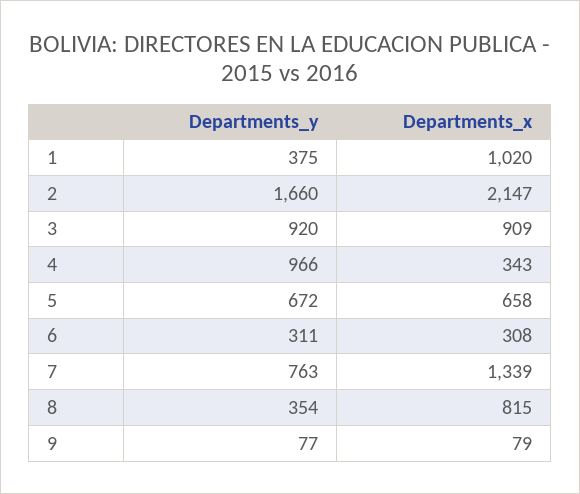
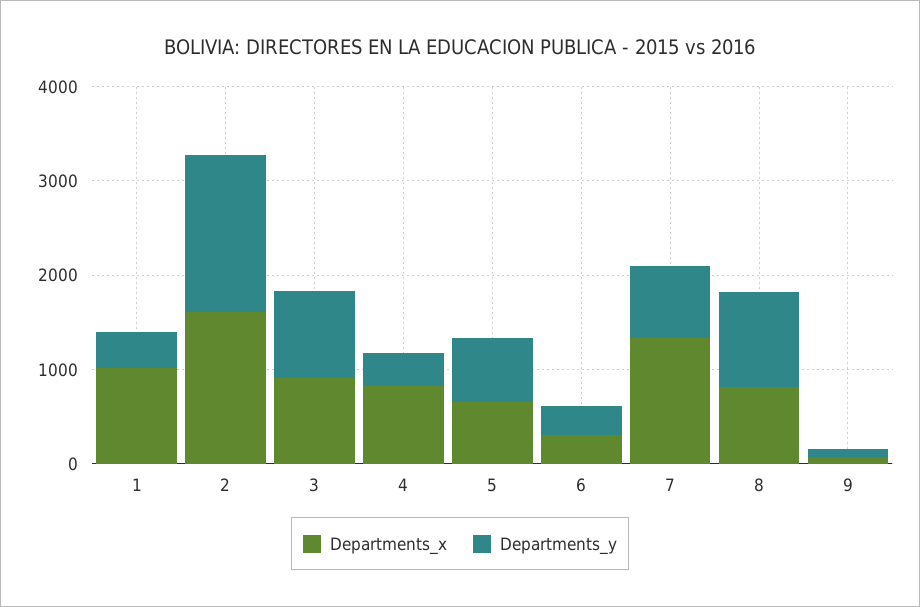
  {
    "Departments_y": {
      "1": 375,
      "2": 1660,
      "3": 920,
-     "4": 966,
+     "4": 400,
      "5": 672,
      "6": 311,
      "7": 763,
-     "8": 354,
+     "8": 1000,
      "9": 77
    },
    "Departments_x": {
      "1": 1020,
-     "2": 2147,
+     "2": 1600,
      "3": 909,
-     "4": 343,
+     "4": 800,
      "5": 658,
      "6": 308,
      "7": 1339,
      "8": 815,
      "9": 79
    }
  }

